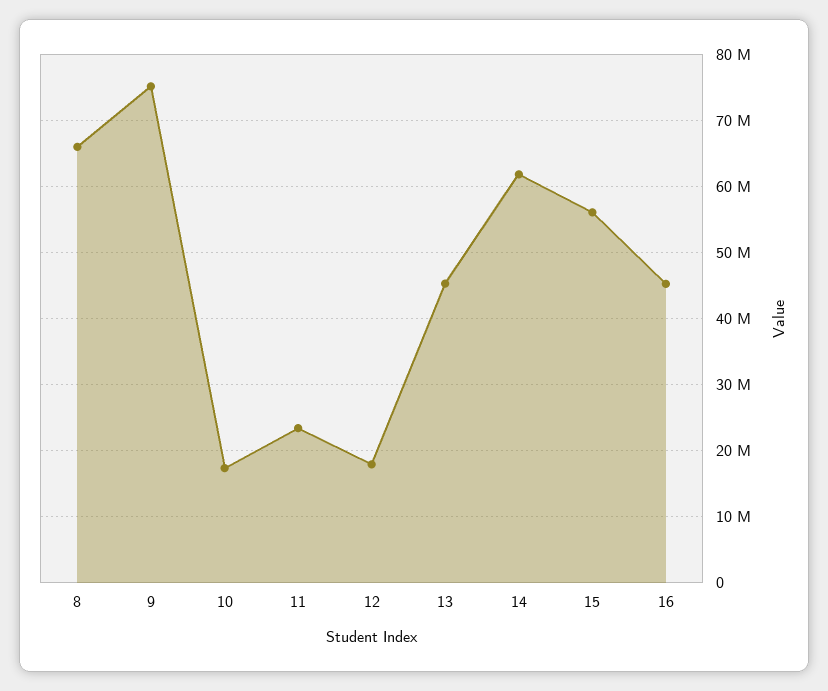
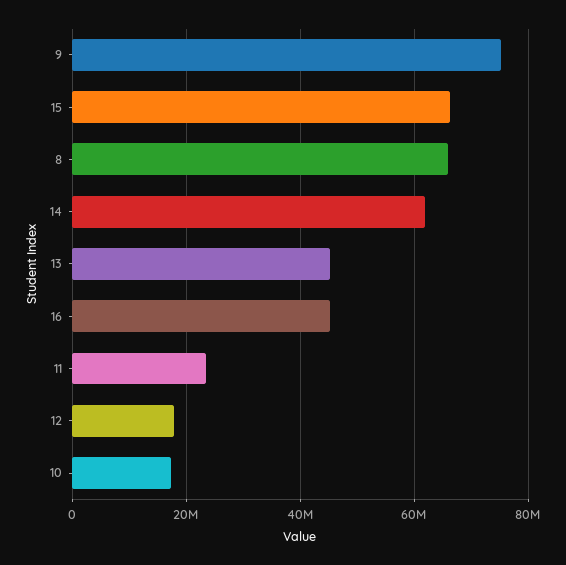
  {
    "8": 66000000,
    "9": 75000000,
    "10": 17000000,
    "11": 23000000,
    "12": 18000000,
    "13": 45000000,
    "14": 62000000,
-   "15": 56000000,
+   "15": 66000000,
    "16": 45000000
  }

